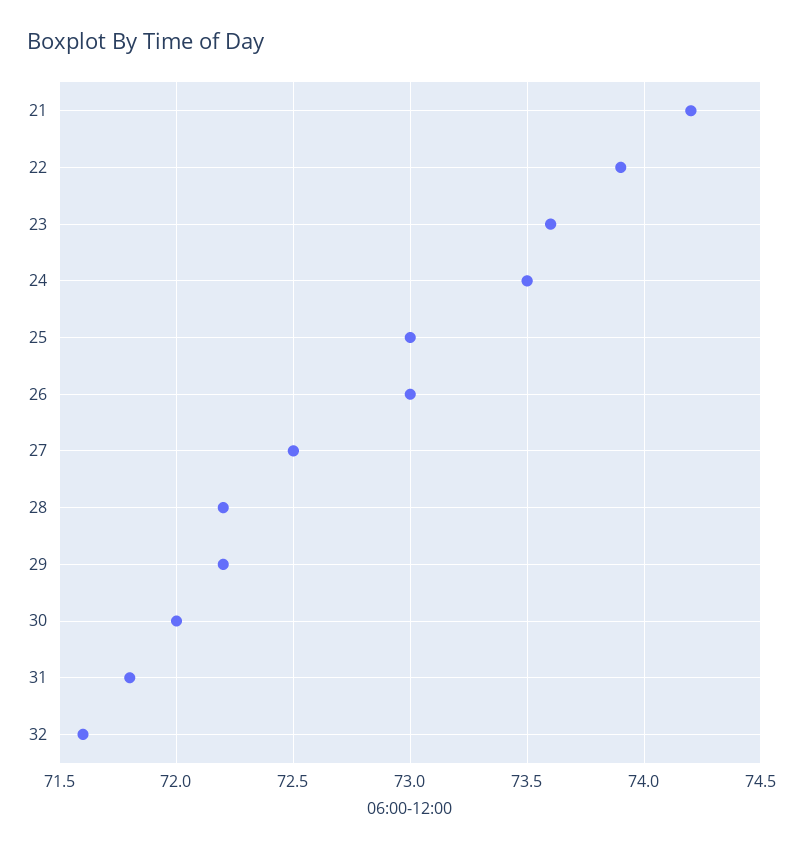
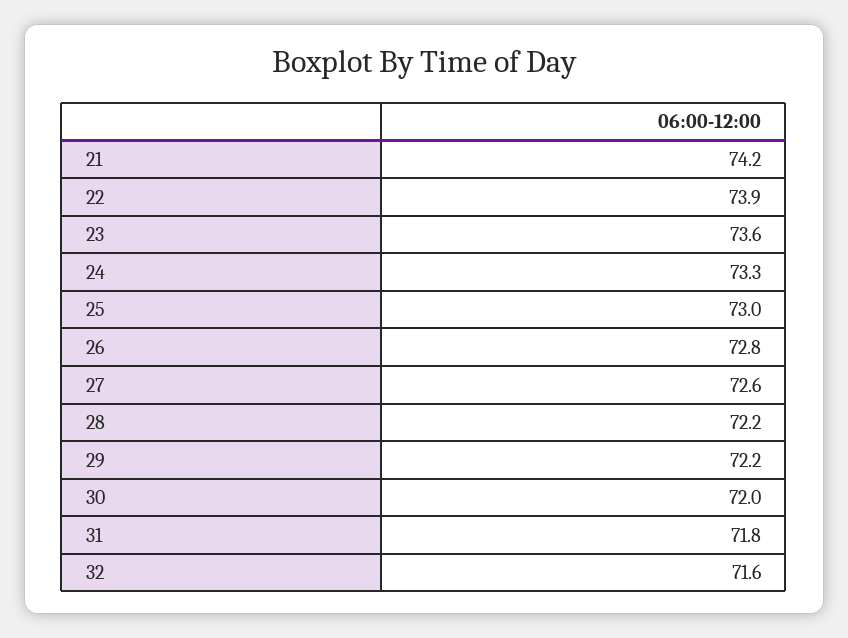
  {
    "21": 74.2,
    "22": 73.9,
    "23": 73.6,
-   "24": 73.5,
+   "24": 73.3,
    "25": 73,
-   "26": 73,
+   "26": 72.8,
-   "27": 72.5,
+   "27": 72.6,
    "28": 72.2,
    "29": 72.2,
    "30": 72,
    "31": 71.8,
    "32": 71.6
  }

